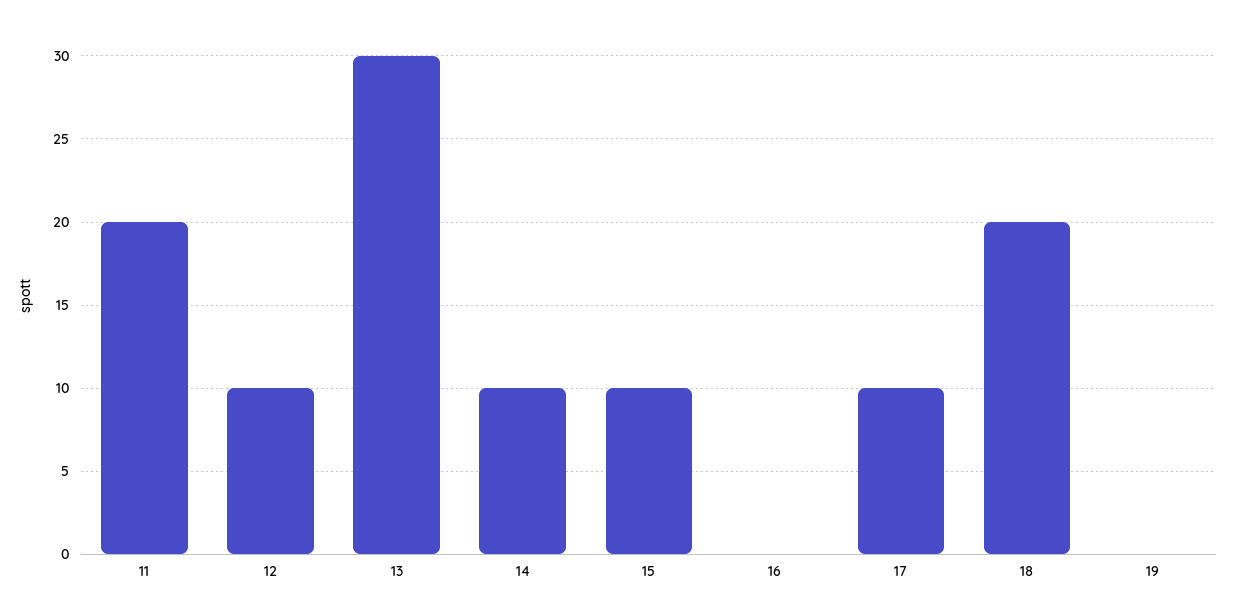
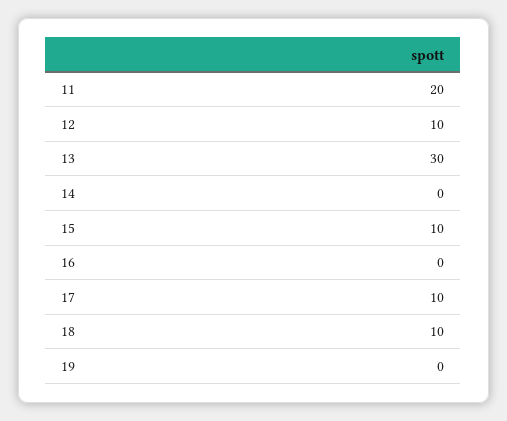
  {
    "11": 20,
    "12": 10,
    "13": 30,
-   "14": 10,
+   "14": 0,
    "15": 10,
    "16": 0,
    "17": 10,
-   "18": 20,
+   "18": 10,
    "19": 0
  }

